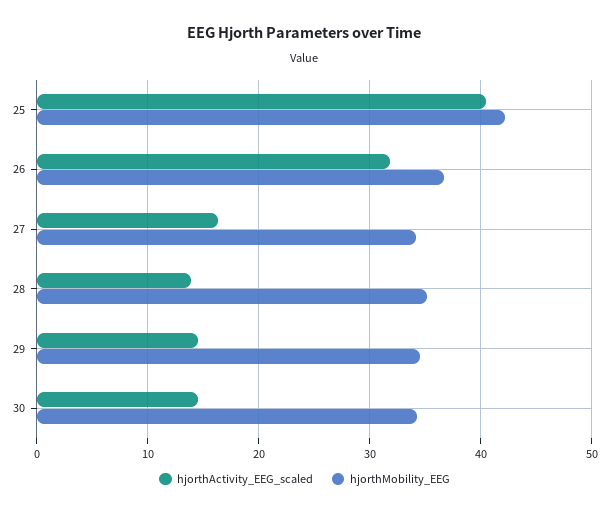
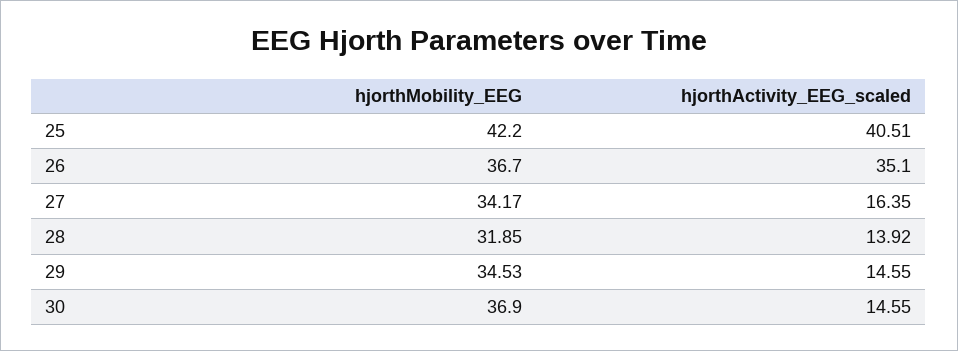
  {
    "hjorthActivity_EEG_scaled": {
      "25": 40.51,
-     "26": 32,
+     "26": 35.1,
      "27": 16.35,
      "28": 13.92,
      "29": 14.55,
      "30": 14.55
    },
    "hjorthMobility_EEG": {
      "25": 42.2,
      "26": 36.7,
      "27": 34.17,
-     "28": 35,
+     "28": 31.85,
      "29": 34.53,
-     "30": 34
+     "30": 36.9
    }
  }

